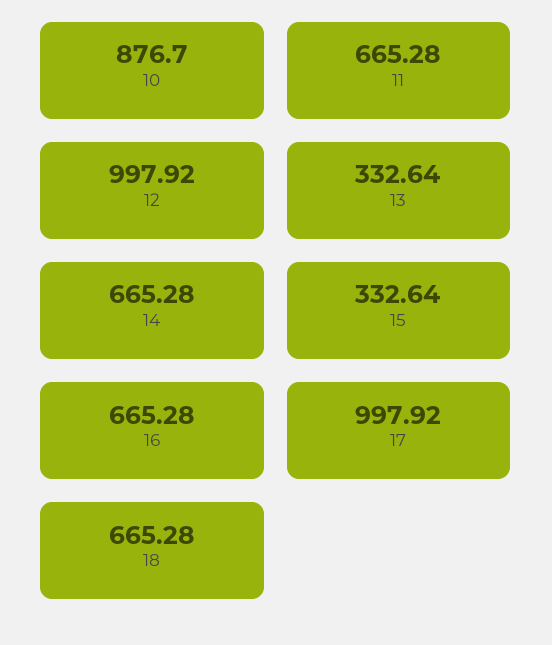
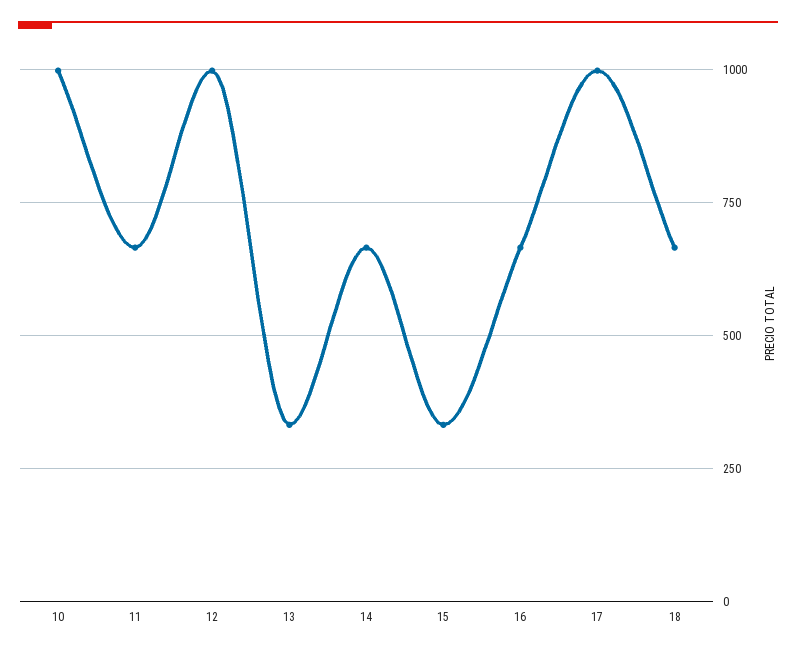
  {
-   "10": 876.7,
+   "10": 1000,
    "11": 665.28,
    "12": 997.92,
    "13": 332.64,
    "14": 665.28,
    "15": 332.64,
    "16": 665.28,
    "17": 997.92,
    "18": 665.28
  }

